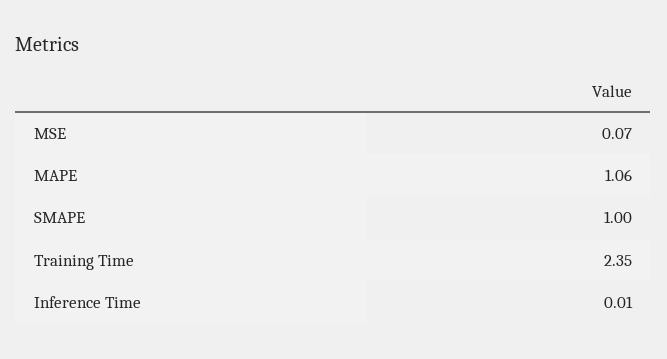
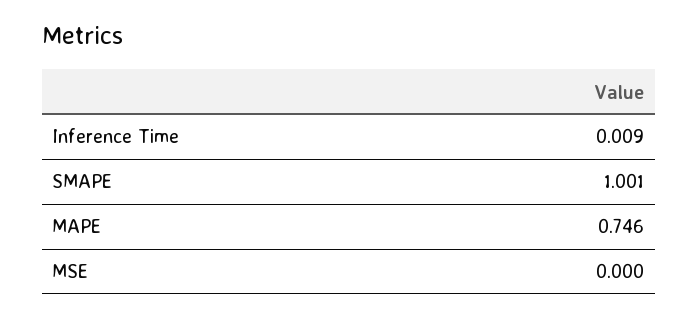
  {
-   "MSE": 0.07,
+   "MSE": 0,
-   "MAPE": 1.06,
+   "MAPE": 0.746,
    "SMAPE": 1.001,
-   "Training Time": 2.35,
    "Inference Time": 0.009
  }

